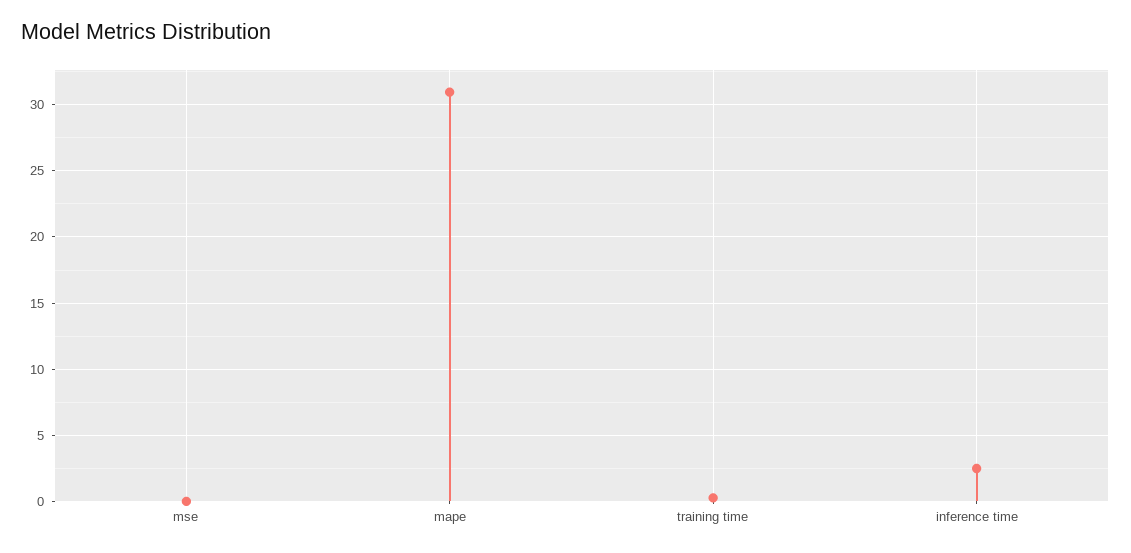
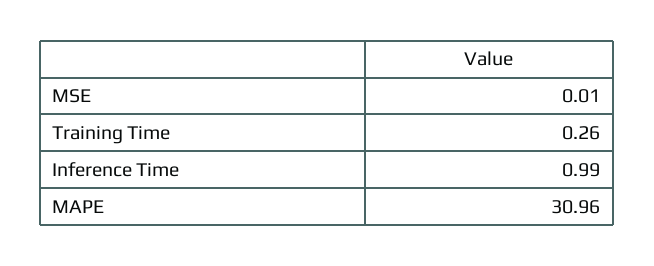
  {
    "mse": 0.01,
    "mape": 30.96,
    "training time": 0.26,
-   "inference time": 2.5
+   "inference time": 0.99
  }

